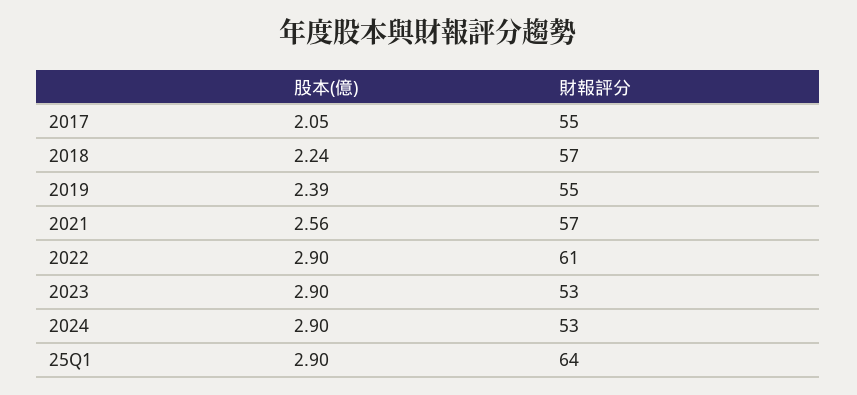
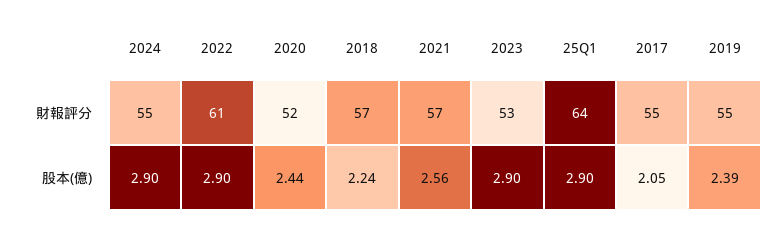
  {
    "股本(億)": {
      "2017": 2.05,
      "2018": 2.24,
      "2019": 2.39,
      "2021": 2.56,
      "2022": 2.9,
      "2023": 2.9,
      "2024": 2.9,
-     "25Q1": 2.9
+     "25Q1": 2.9,
+     "2020": 2.44
    },
    "財報評分": {
      "2017": 55,
      "2018": 57,
      "2019": 55,
      "2021": 57,
      "2022": 61,
      "2023": 53,
-     "2024": 53,
+     "2024": 55,
-     "25Q1": 64
+     "25Q1": 64,
+     "2020": 52
    }
  }

